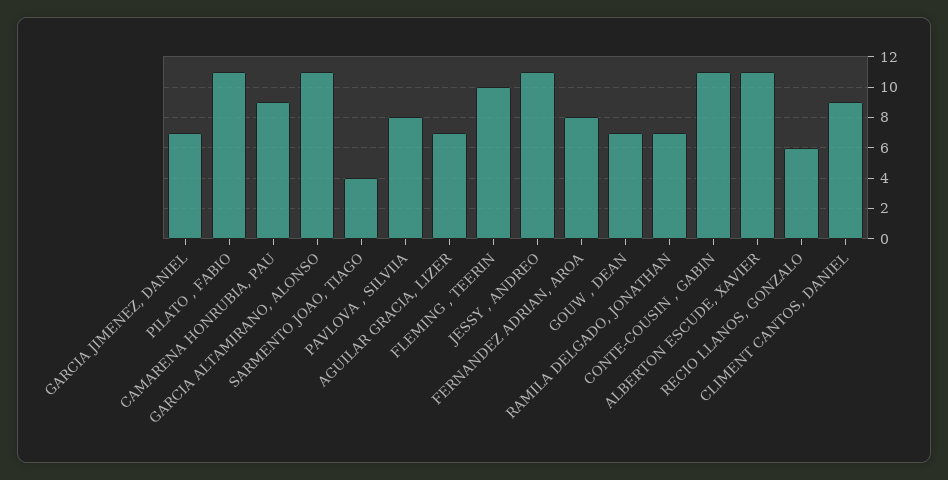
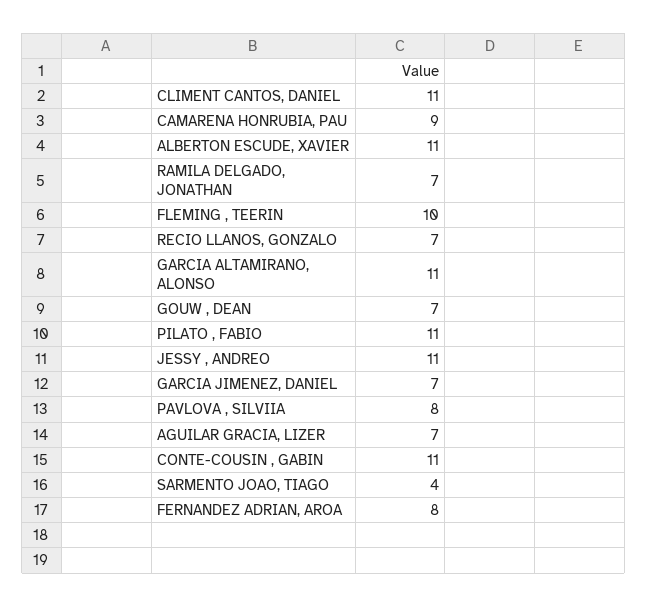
  {
    "GARCIA JIMENEZ, DANIEL": 7,
    "PILATO , FABIO": 11,
    "CAMARENA HONRUBIA, PAU": 9,
    "GARCIA ALTAMIRANO, ALONSO": 11,
    "SARMENTO JOAO, TIAGO": 4,
    "PAVLOVA , SILVIIA": 8,
    "AGUILAR GRACIA, LIZER": 7,
    "FLEMING , TEERIN": 10,
    "JESSY , ANDREO": 11,
    "FERNANDEZ ADRIAN, AROA": 8,
    "GOUW , DEAN": 7,
    "RAMILA DELGADO, JONATHAN": 7,
    "CONTE-COUSIN , GABIN": 11,
    "ALBERTON ESCUDE, XAVIER": 11,
-   "RECIO LLANOS, GONZALO": 6,
+   "RECIO LLANOS, GONZALO": 7,
-   "CLIMENT CANTOS, DANIEL": 9
+   "CLIMENT CANTOS, DANIEL": 11
  }

